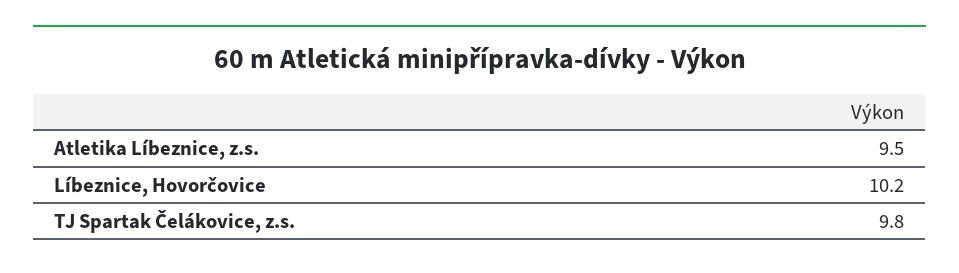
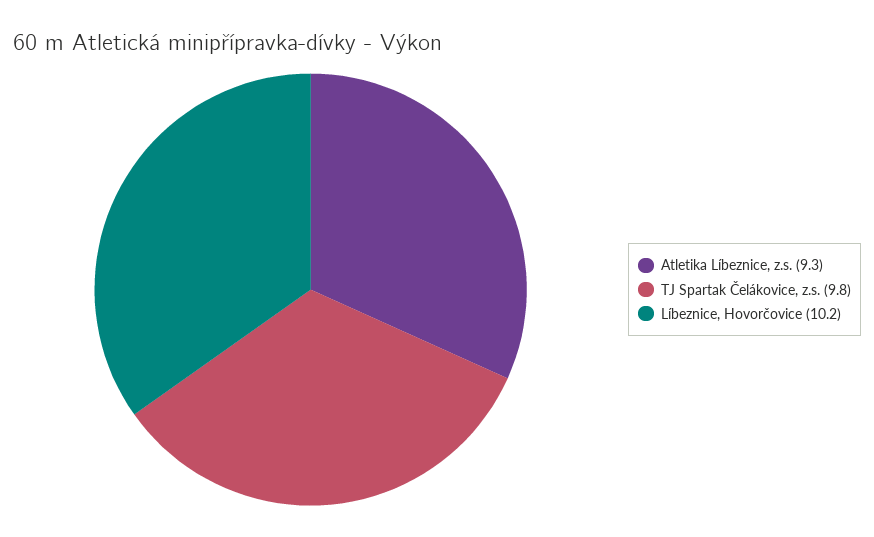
  {
-   "Atletika Líbeznice, z.s.": 9.5,
+   "Atletika Líbeznice, z.s.": 9.3,
    "Líbeznice, Hovorčovice": 10.2,
    "TJ Spartak Čelákovice, z.s.": 9.8
  }

